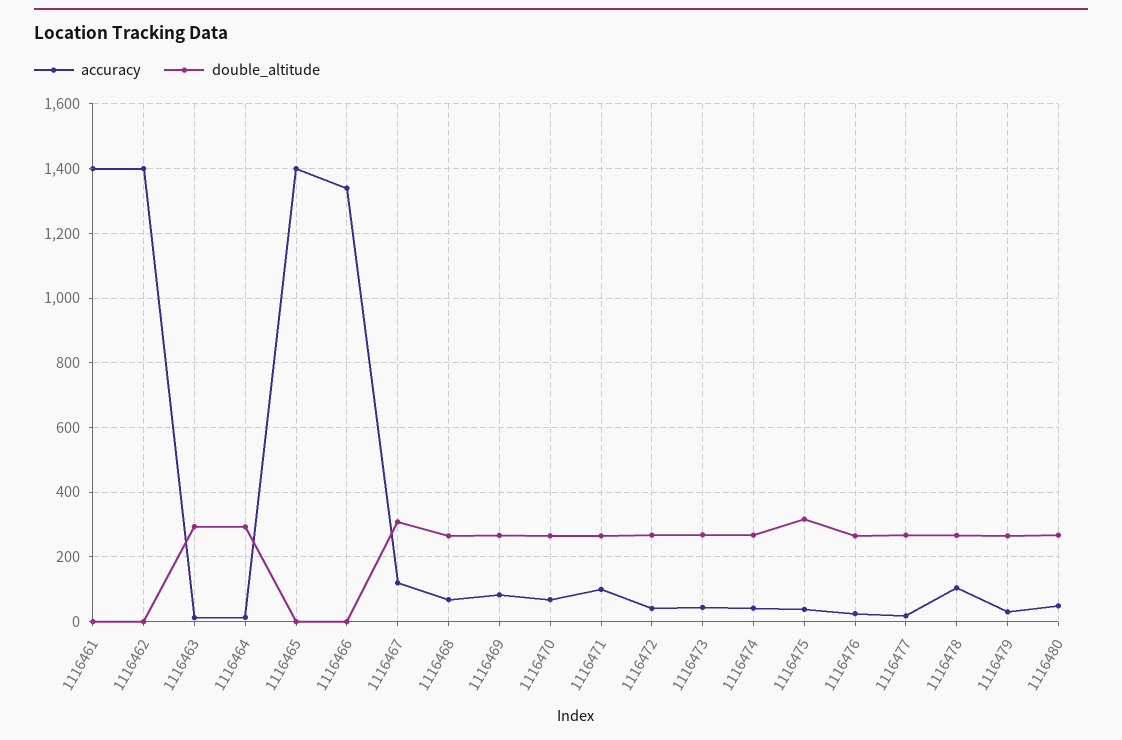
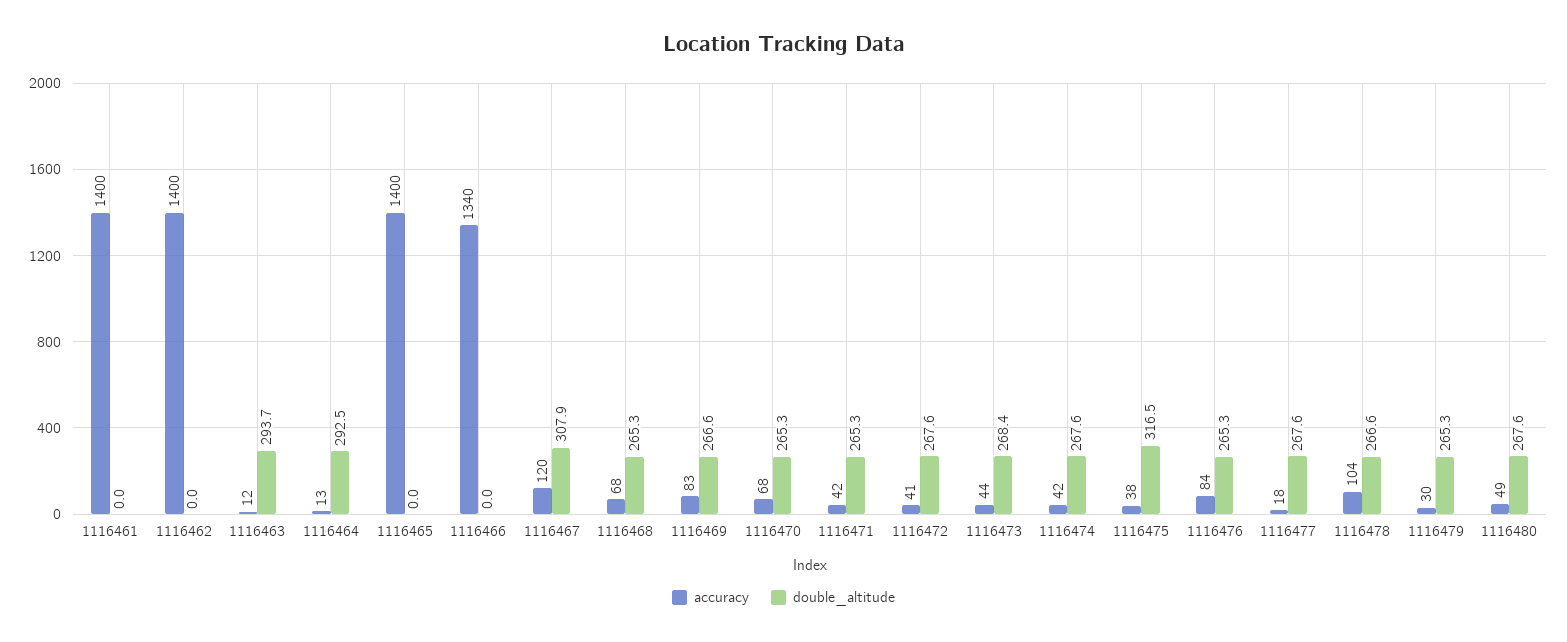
  {
    "accuracy": {
      "1116461": 1400,
      "1116462": 1400,
      "1116463": 12,
      "1116464": 13,
      "1116465": 1400,
      "1116466": 1340,
      "1116467": 120,
      "1116468": 68,
      "1116469": 83,
      "1116470": 68,
-     "1116471": 100,
+     "1116471": 42,
      "1116472": 41,
      "1116473": 44,
      "1116474": 42,
      "1116475": 38,
-     "1116476": 20,
+     "1116476": 84,
      "1116477": 18,
      "1116478": 104,
      "1116479": 30,
      "1116480": 49
    },
    "double_altitude": {
      "1116461": 0,
      "1116462": 0,
      "1116463": 293.7,
      "1116464": 292.5,
      "1116465": 0,
      "1116466": 0,
      "1116467": 307.9,
      "1116468": 265.3,
      "1116469": 266.6,
      "1116470": 265.3,
      "1116471": 265.3,
      "1116472": 267.6,
      "1116473": 268.4,
      "1116474": 267.6,
      "1116475": 316.5,
      "1116476": 265.3,
      "1116477": 267.6,
      "1116478": 266.6,
      "1116479": 265.3,
      "1116480": 267.6
    }
  }

